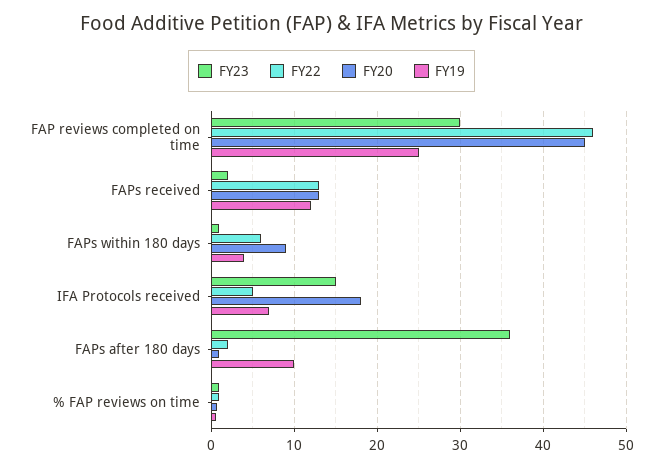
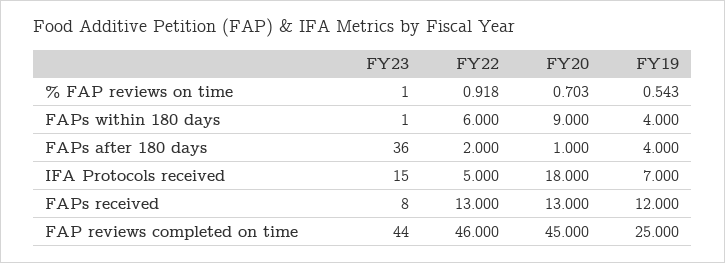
  {
    "FY23": {
-     "FAP reviews completed on time": 30,
+     "FAP reviews completed on time": 44,
-     "FAPs received": 2,
+     "FAPs received": 8,
      "FAPs within 180 days": 1,
      "IFA Protocols received": 15,
      "FAPs after 180 days": 36,
      "% FAP reviews on time": 1
    },
    "FY22": {
      "FAP reviews completed on time": 46,
      "FAPs received": 13,
      "FAPs within 180 days": 6,
      "IFA Protocols received": 5,
      "FAPs after 180 days": 2,
      "% FAP reviews on time": 0.918
    },
    "FY20": {
      "FAP reviews completed on time": 45,
      "FAPs received": 13,
      "FAPs within 180 days": 9,
      "IFA Protocols received": 18,
      "FAPs after 180 days": 1,
      "% FAP reviews on time": 0.703
    },
    "FY19": {
      "FAP reviews completed on time": 25,
      "FAPs received": 12,
      "FAPs within 180 days": 4,
      "IFA Protocols received": 7,
-     "FAPs after 180 days": 10,
+     "FAPs after 180 days": 4,
      "% FAP reviews on time": 0.543
    }
  }

